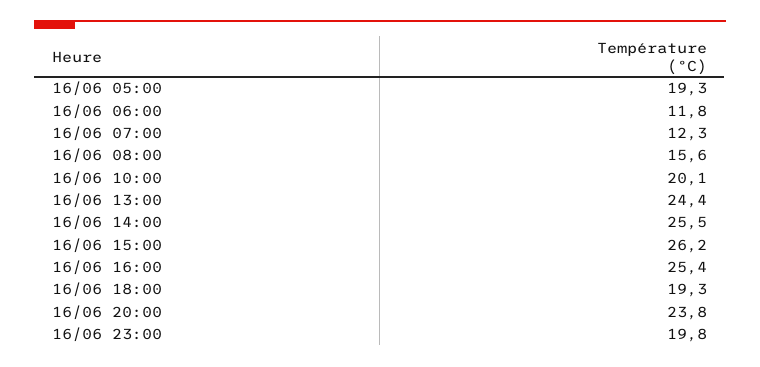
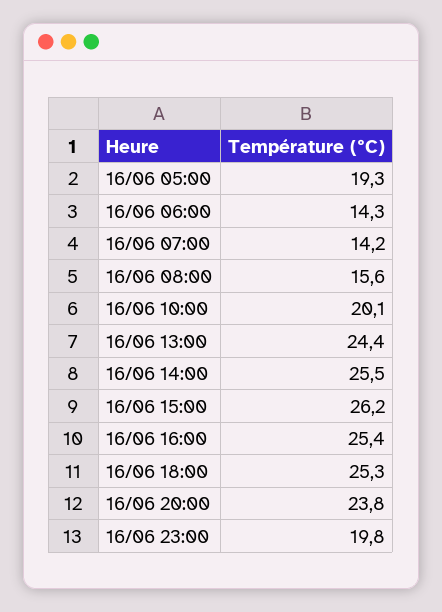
  {
    "16/06 05:00": 19.3,
-   "16/06 06:00": 11.8,
+   "16/06 06:00": 14.3,
-   "16/06 07:00": 12.3,
+   "16/06 07:00": 14.2,
    "16/06 08:00": 15.6,
    "16/06 10:00": 20.1,
    "16/06 13:00": 24.4,
    "16/06 14:00": 25.5,
    "16/06 15:00": 26.2,
    "16/06 16:00": 25.4,
-   "16/06 18:00": 19.3,
+   "16/06 18:00": 25.3,
    "16/06 20:00": 23.8,
    "16/06 23:00": 19.8
  }

